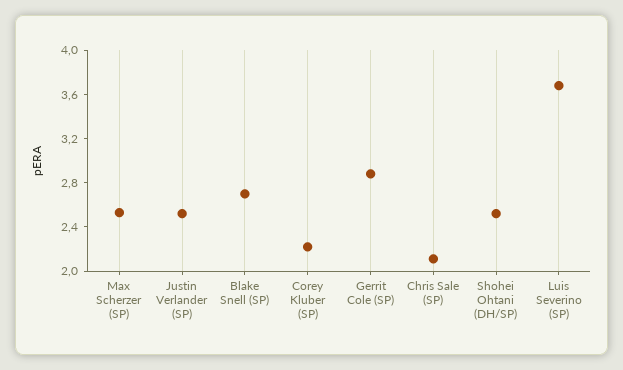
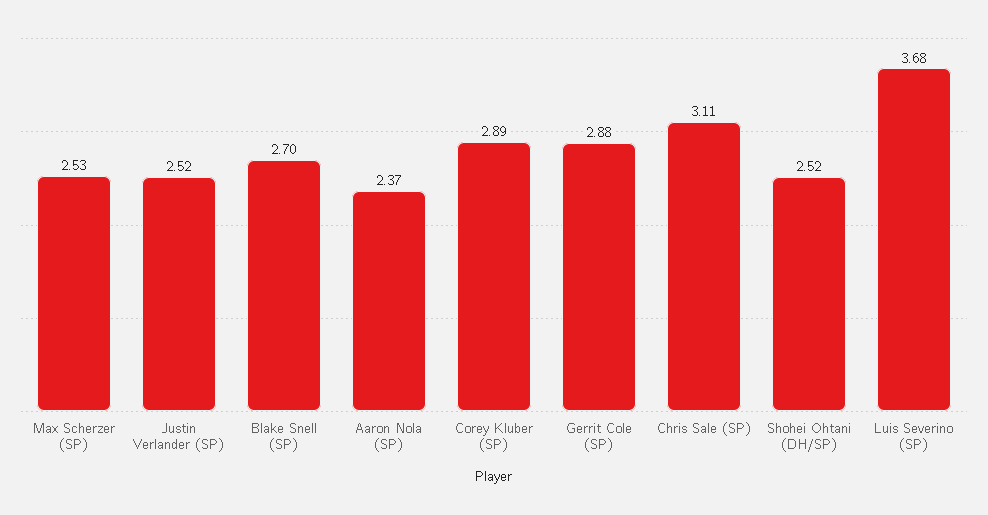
  {
    "Max Scherzer (SP)": 2.53,
    "Justin Verlander (SP)": 2.52,
    "Blake Snell (SP)": 2.7,
-   "Corey Kluber (SP)": 2.2,
+   "Corey Kluber (SP)": 2.89,
    "Gerrit Cole (SP)": 2.88,
-   "Chris Sale (SP)": 2.1,
+   "Chris Sale (SP)": 3.11,
    "Shohei Ohtani (DH/SP)": 2.52,
-   "Luis Severino (SP)": 3.68
+   "Luis Severino (SP)": 3.68,
+   "Aaron Nola (SP)": 2.37
  }

